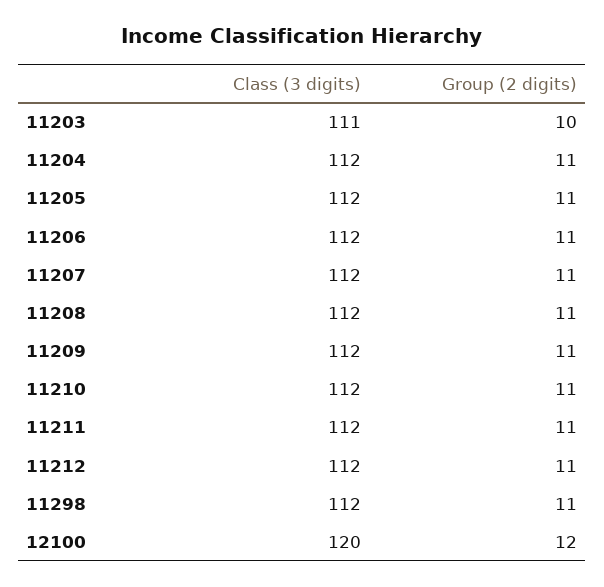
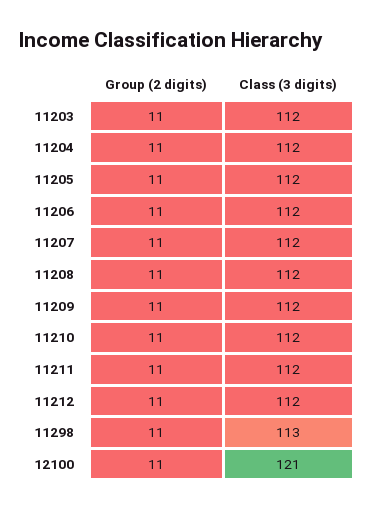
  {
    "Class (3 digits)": {
-     "11203": 111,
+     "11203": 112,
      "11204": 112,
      "11205": 112,
      "11206": 112,
      "11207": 112,
      "11208": 112,
      "11209": 112,
      "11210": 112,
      "11211": 112,
      "11212": 112,
-     "11298": 112,
+     "11298": 113,
-     "12100": 120
+     "12100": 121
    },
    "Group (2 digits)": {
-     "11203": 10,
+     "11203": 11,
      "11204": 11,
      "11205": 11,
      "11206": 11,
      "11207": 11,
      "11208": 11,
      "11209": 11,
      "11210": 11,
      "11211": 11,
      "11212": 11,
      "11298": 11,
-     "12100": 12
+     "12100": 11
    }
  }

